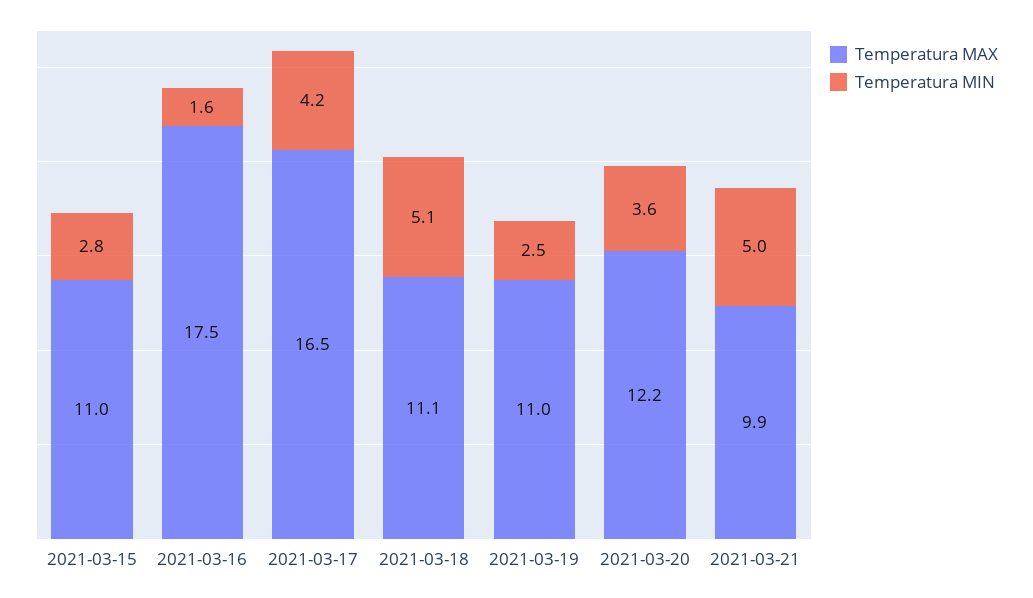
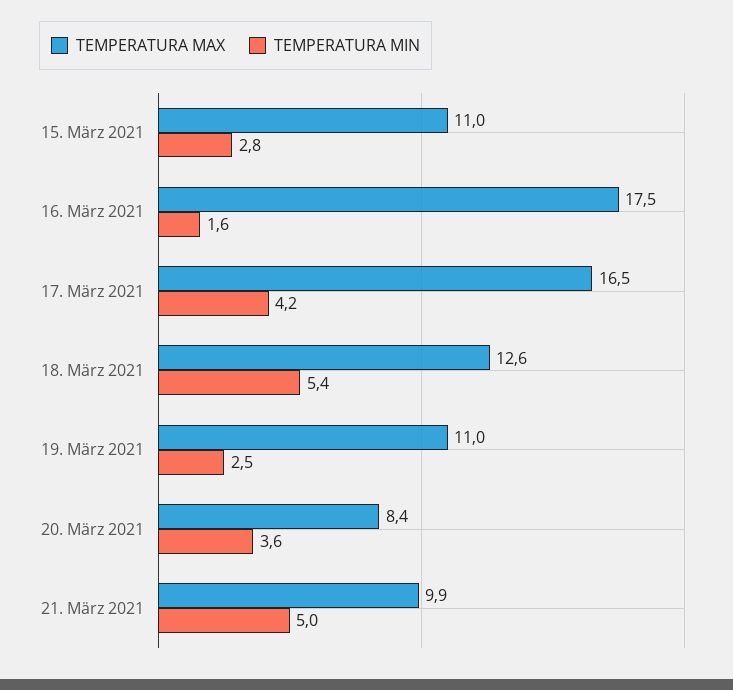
  {
    "Temperatura MAX": {
      "2021-03-15": 11,
      "2021-03-16": 17.5,
      "2021-03-17": 16.5,
-     "2021-03-18": 11.1,
+     "2021-03-18": 12.6,
      "2021-03-19": 11,
-     "2021-03-20": 12.2,
+     "2021-03-20": 8.4,
      "2021-03-21": 9.9
    },
    "Temperatura MIN": {
      "2021-03-15": 2.8,
      "2021-03-16": 1.6,
      "2021-03-17": 4.2,
-     "2021-03-18": 5.1,
+     "2021-03-18": 5.4,
      "2021-03-19": 2.5,
      "2021-03-20": 3.6,
      "2021-03-21": 5
    }
  }

